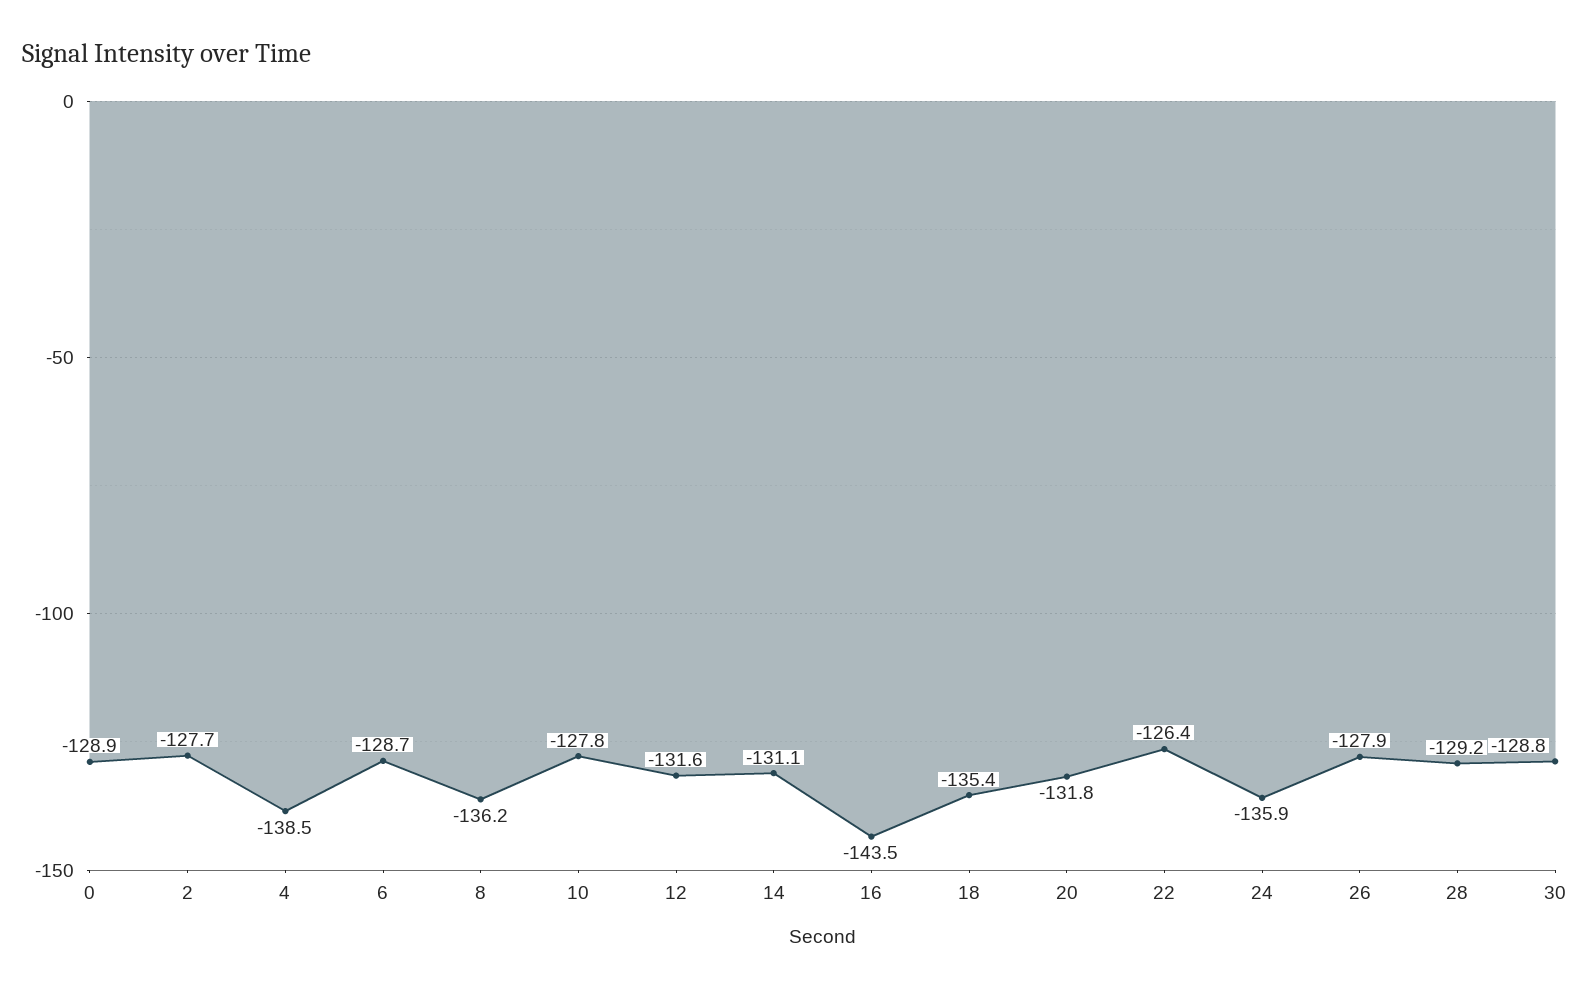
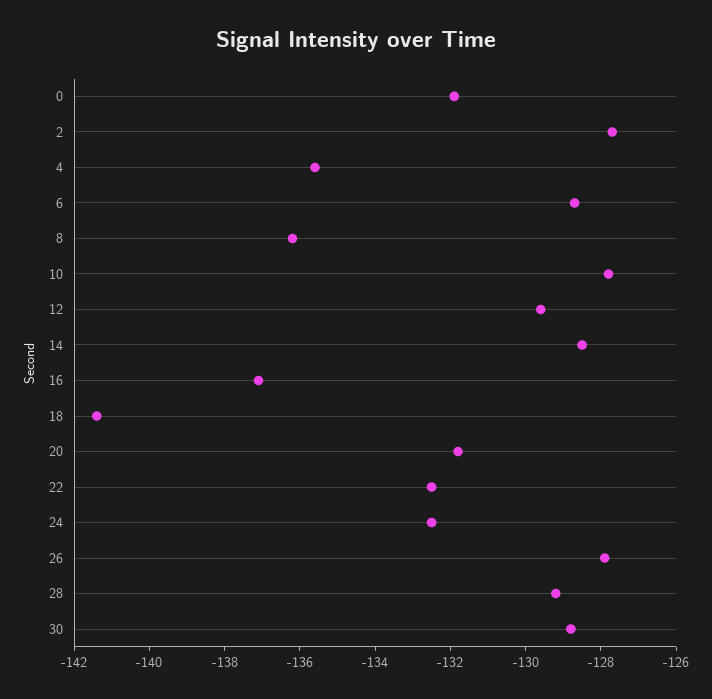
  {
-   "0": -128.9,
+   "0": -132,
    "2": -127.7,
-   "4": -138.5,
+   "4": -135.5,
    "6": -128.7,
    "8": -136.2,
    "10": -127.8,
-   "12": -131.6,
+   "12": -129.5,
-   "14": -131.1,
+   "14": -128.5,
-   "16": -143.5,
+   "16": -137,
-   "18": -135.4,
+   "18": -141.5,
    "20": -131.8,
-   "22": -126.4,
+   "22": -132.5,
-   "24": -135.9,
+   "24": -132.5,
    "26": -127.9,
    "28": -129.2,
    "30": -128.8
  }

